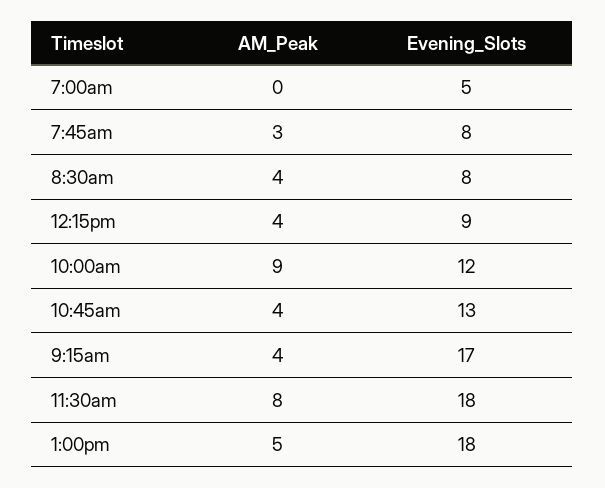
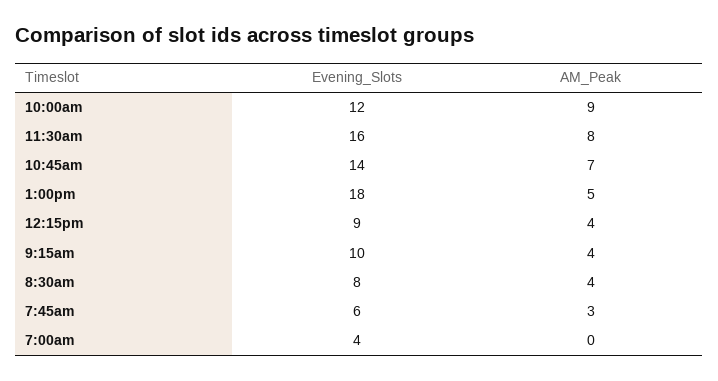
  {
    "AM_Peak": {
      "7:00am": 0,
      "7:45am": 3,
      "8:30am": 4,
      "12:15pm": 4,
      "10:00am": 9,
-     "10:45am": 4,
+     "10:45am": 7,
      "9:15am": 4,
      "11:30am": 8,
      "1:00pm": 5
    },
    "Evening_Slots": {
-     "7:00am": 5,
+     "7:00am": 4,
-     "7:45am": 8,
+     "7:45am": 6,
      "8:30am": 8,
      "12:15pm": 9,
      "10:00am": 12,
-     "10:45am": 13,
+     "10:45am": 14,
-     "9:15am": 17,
+     "9:15am": 10,
-     "11:30am": 18,
+     "11:30am": 16,
      "1:00pm": 18
    }
  }

